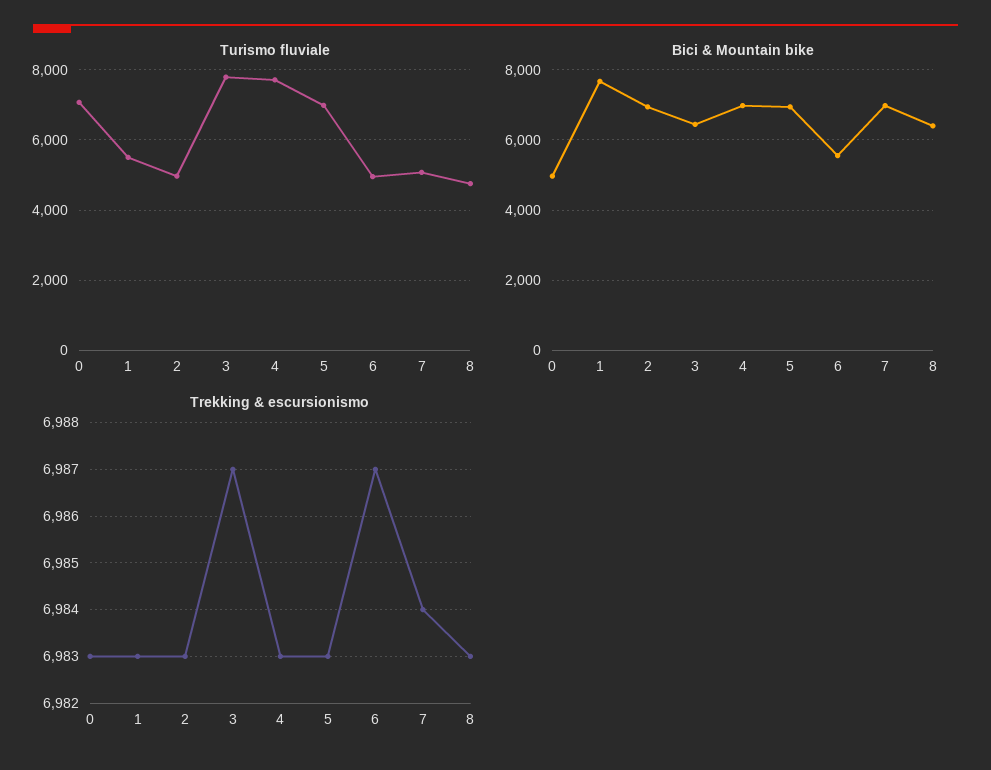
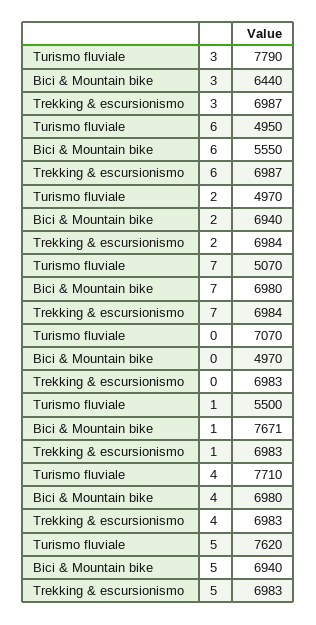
  {
    "Turismo fluviale": {
      "0": 7070,
      "1": 5500,
      "2": 4970,
      "3": 7790,
      "4": 7710,
-     "5": 7000,
+     "5": 7620,
      "6": 4950,
-     "7": 5070,
+     "7": 5070
-     "8": 4800
    },
    "Bici & Mountain bike": {
      "0": 4970,
      "1": 7671,
      "2": 6940,
      "3": 6440,
      "4": 6980,
      "5": 6940,
      "6": 5550,
-     "7": 6980,
+     "7": 6980
-     "8": 6400
    },
    "Trekking & escursionismo": {
      "0": 6983,
      "1": 6983,
-     "2": 6983,
+     "2": 6984,
      "3": 6987,
      "4": 6983,
      "5": 6983,
      "6": 6987,
-     "7": 6984,
+     "7": 6984
-     "8": 6983
    }
  }

